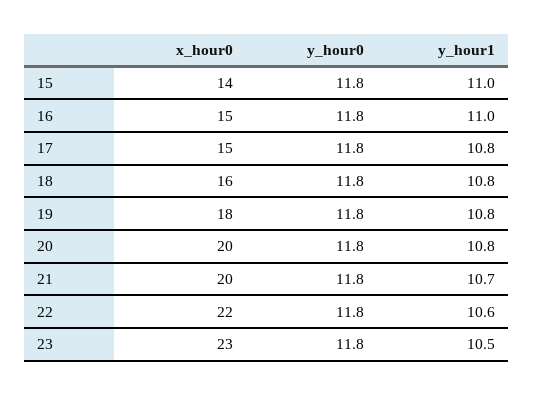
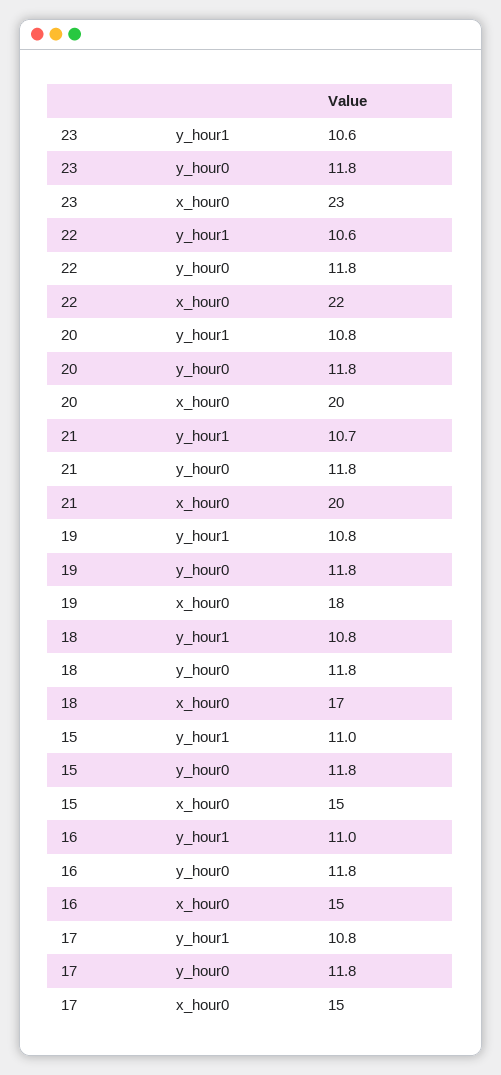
  {
    "x_hour0": {
-     "15": 14,
+     "15": 15,
      "16": 15,
      "17": 15,
-     "18": 16,
+     "18": 17,
      "19": 18,
      "20": 20,
      "21": 20,
      "22": 22,
      "23": 23
    },
    "y_hour0": {
      "15": 11.8,
      "16": 11.8,
      "17": 11.8,
      "18": 11.8,
      "19": 11.8,
      "20": 11.8,
      "21": 11.8,
      "22": 11.8,
      "23": 11.8
    },
    "y_hour1": {
      "15": 11,
      "16": 11,
      "17": 10.8,
      "18": 10.8,
      "19": 10.8,
      "20": 10.8,
      "21": 10.7,
      "22": 10.6,
-     "23": 10.5
+     "23": 10.6
    }
  }

